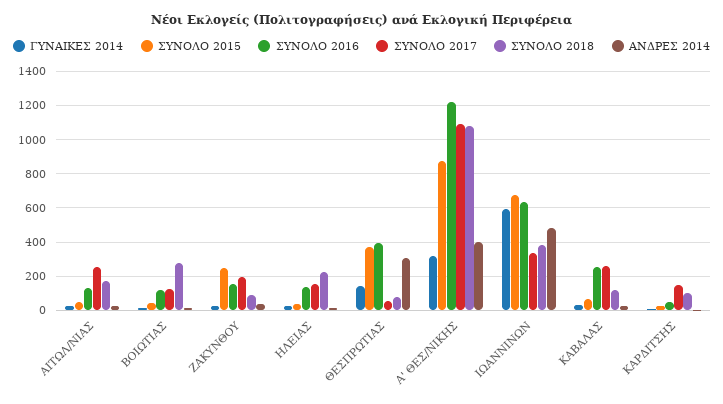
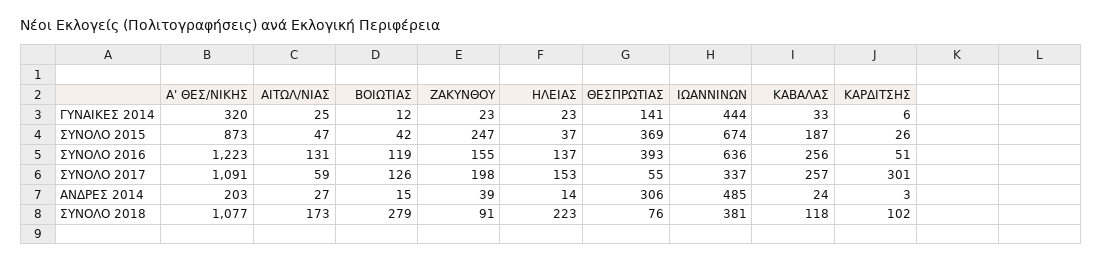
  {
    "ΓΥΝΑΙΚΕΣ 2014": {
      "ΑΙΤΩΛ/ΝΙΑΣ": 25,
      "ΒΟΙΩΤΙΑΣ": 12,
      "ΖΑΚΥΝΘΟΥ": 23,
      "ΗΛΕΙΑΣ": 23,
      "ΘΕΣΠΡΩΤΙΑΣ": 141,
      "Α' ΘΕΣ/ΝΙΚΗΣ": 320,
-     "ΙΩΑΝΝΙΝΩΝ": 600,
+     "ΙΩΑΝΝΙΝΩΝ": 444,
      "ΚΑΒΑΛΑΣ": 33,
      "ΚΑΡΔΙΤΣΗΣ": 6
    },
    "ΣΥΝΟΛΟ 2015": {
      "ΑΙΤΩΛ/ΝΙΑΣ": 47,
      "ΒΟΙΩΤΙΑΣ": 42,
      "ΖΑΚΥΝΘΟΥ": 247,
      "ΗΛΕΙΑΣ": 37,
      "ΘΕΣΠΡΩΤΙΑΣ": 369,
      "Α' ΘΕΣ/ΝΙΚΗΣ": 873,
      "ΙΩΑΝΝΙΝΩΝ": 674,
-     "ΚΑΒΑΛΑΣ": 50,
+     "ΚΑΒΑΛΑΣ": 187,
      "ΚΑΡΔΙΤΣΗΣ": 26
    },
    "ΣΥΝΟΛΟ 2016": {
      "ΑΙΤΩΛ/ΝΙΑΣ": 131,
      "ΒΟΙΩΤΙΑΣ": 119,
      "ΖΑΚΥΝΘΟΥ": 155,
      "ΗΛΕΙΑΣ": 137,
      "ΘΕΣΠΡΩΤΙΑΣ": 393,
      "Α' ΘΕΣ/ΝΙΚΗΣ": 1223,
      "ΙΩΑΝΝΙΝΩΝ": 636,
      "ΚΑΒΑΛΑΣ": 256,
      "ΚΑΡΔΙΤΣΗΣ": 51
    },
    "ΣΥΝΟΛΟ 2017": {
-     "ΑΙΤΩΛ/ΝΙΑΣ": 250,
+     "ΑΙΤΩΛ/ΝΙΑΣ": 59,
      "ΒΟΙΩΤΙΑΣ": 126,
      "ΖΑΚΥΝΘΟΥ": 198,
      "ΗΛΕΙΑΣ": 153,
      "ΘΕΣΠΡΩΤΙΑΣ": 55,
      "Α' ΘΕΣ/ΝΙΚΗΣ": 1091,
      "ΙΩΑΝΝΙΝΩΝ": 337,
      "ΚΑΒΑΛΑΣ": 257,
-     "ΚΑΡΔΙΤΣΗΣ": 150
+     "ΚΑΡΔΙΤΣΗΣ": 301
    },
    "ΣΥΝΟΛΟ 2018": {
      "ΑΙΤΩΛ/ΝΙΑΣ": 173,
      "ΒΟΙΩΤΙΑΣ": 279,
      "ΖΑΚΥΝΘΟΥ": 91,
      "ΗΛΕΙΑΣ": 223,
      "ΘΕΣΠΡΩΤΙΑΣ": 76,
      "Α' ΘΕΣ/ΝΙΚΗΣ": 1077,
      "ΙΩΑΝΝΙΝΩΝ": 381,
      "ΚΑΒΑΛΑΣ": 118,
      "ΚΑΡΔΙΤΣΗΣ": 102
    },
    "ΑΝΔΡΕΣ 2014": {
      "ΑΙΤΩΛ/ΝΙΑΣ": 27,
      "ΒΟΙΩΤΙΑΣ": 15,
      "ΖΑΚΥΝΘΟΥ": 39,
      "ΗΛΕΙΑΣ": 14,
      "ΘΕΣΠΡΩΤΙΑΣ": 306,
-     "Α' ΘΕΣ/ΝΙΚΗΣ": 400,
+     "Α' ΘΕΣ/ΝΙΚΗΣ": 203,
      "ΙΩΑΝΝΙΝΩΝ": 485,
      "ΚΑΒΑΛΑΣ": 24,
      "ΚΑΡΔΙΤΣΗΣ": 3
    }
  }

